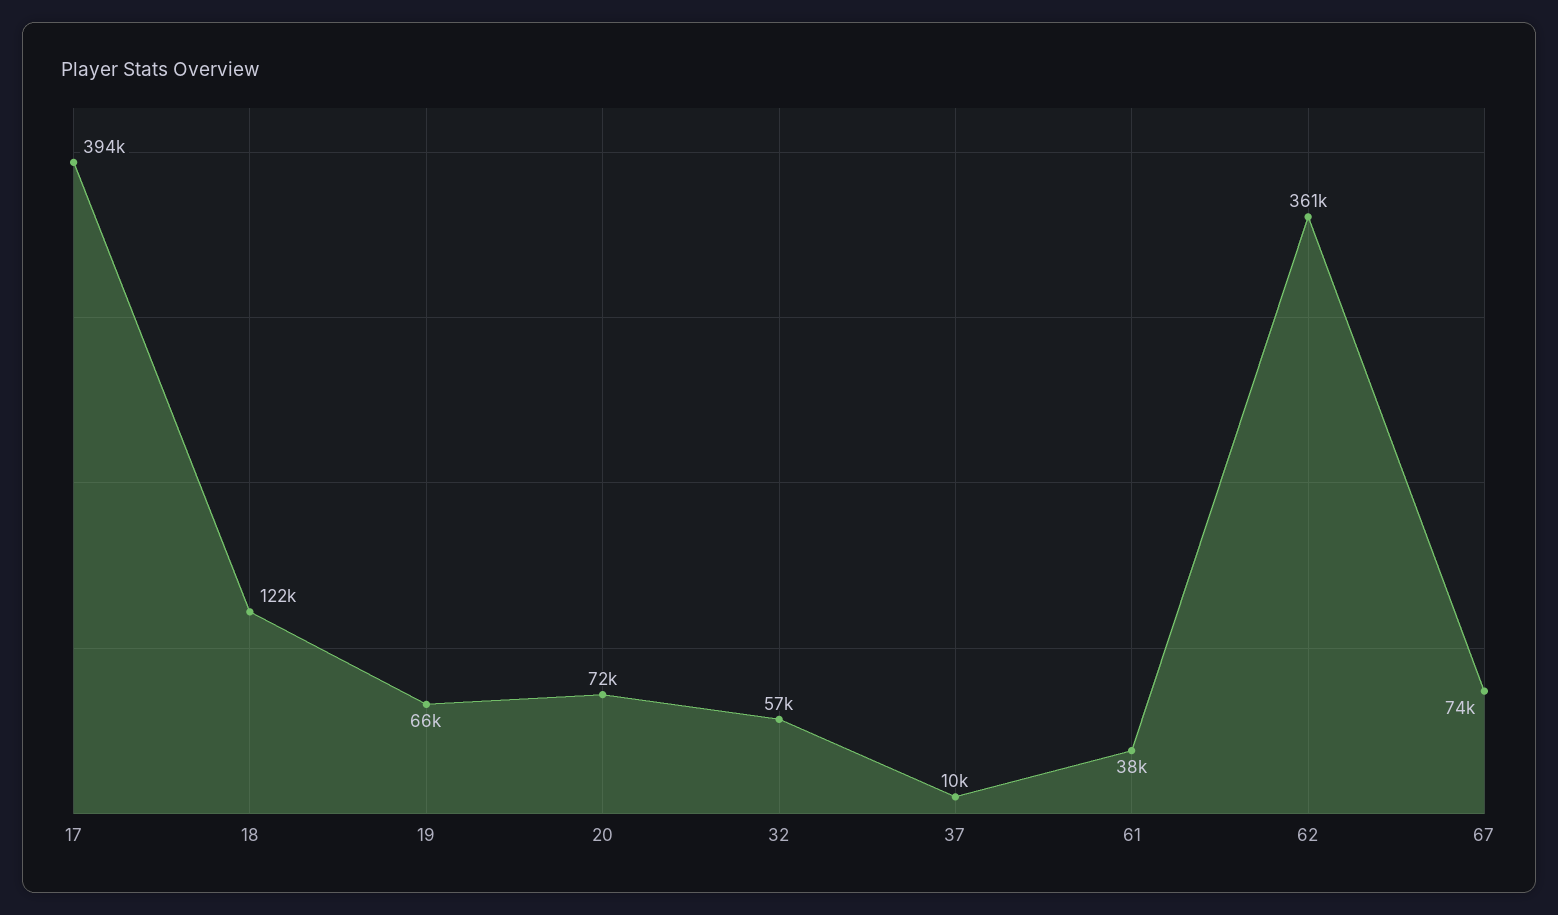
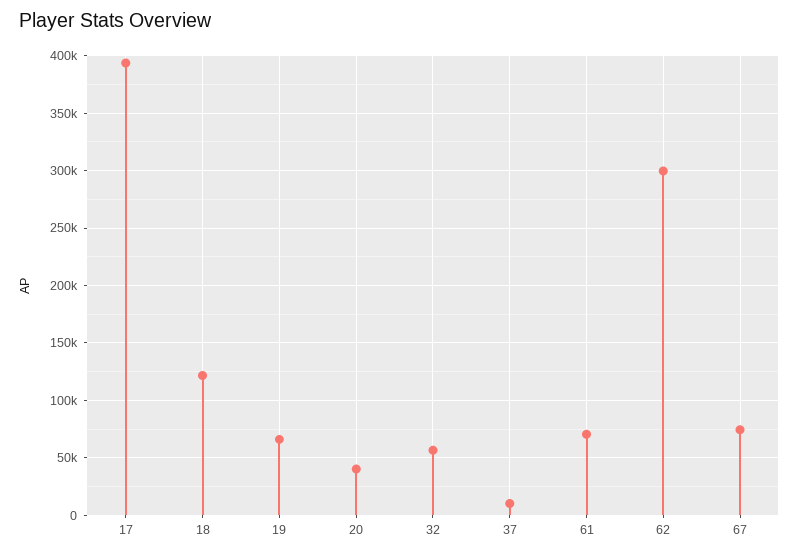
  {
    "17": 394000,
    "18": 122000,
    "19": 66000,
-   "20": 72000,
+   "20": 40000,
    "32": 57000,
    "37": 10000,
-   "61": 38000,
+   "61": 70000,
-   "62": 361000,
+   "62": 300000,
    "67": 74000
  }

